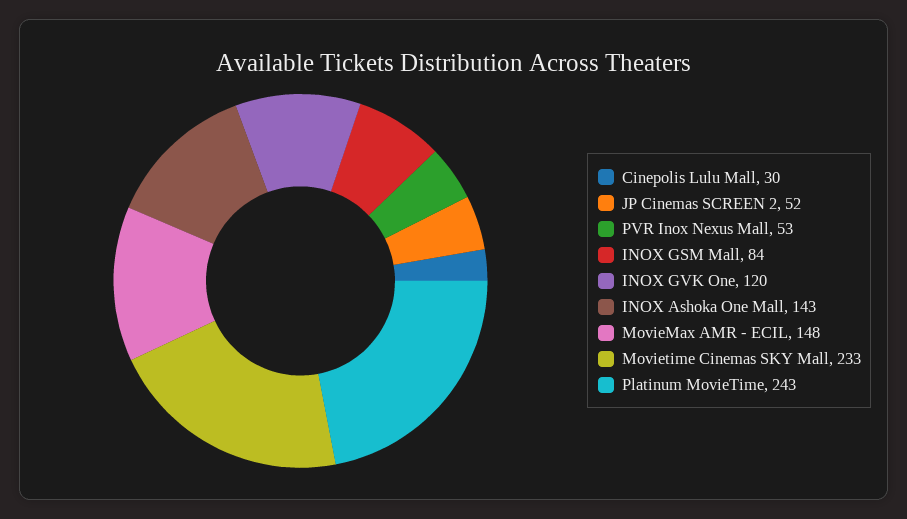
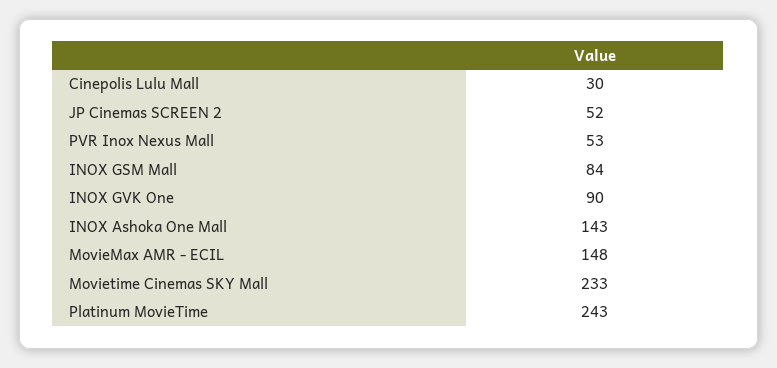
  {
    "Cinepolis Lulu Mall": 30,
    "JP Cinemas SCREEN 2": 52,
    "PVR Inox Nexus Mall": 53,
    "INOX GSM Mall": 84,
-   "INOX GVK One": 120,
+   "INOX GVK One": 90,
    "INOX Ashoka One Mall": 143,
    "MovieMax AMR - ECIL": 148,
    "Movietime Cinemas SKY Mall": 233,
    "Platinum MovieTime": 243
  }

